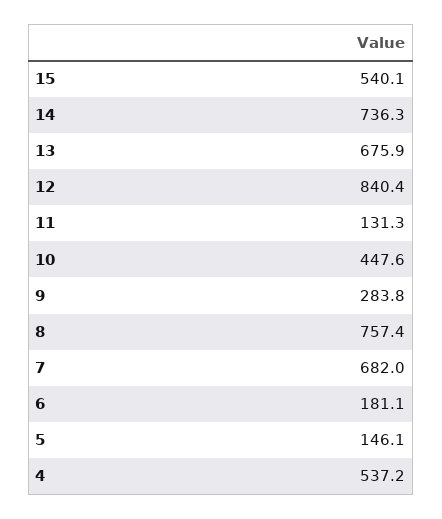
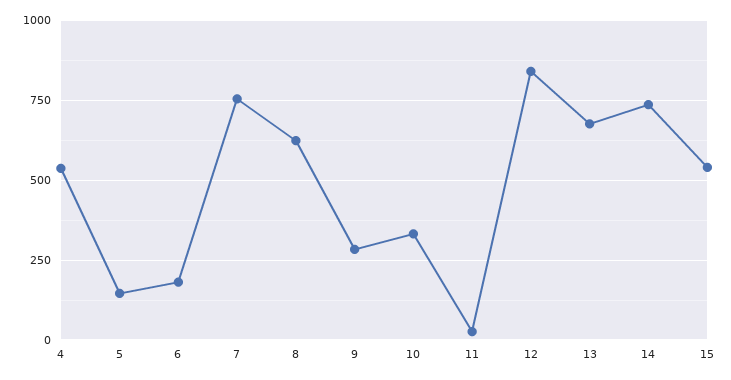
  {
    "15": 540.1,
    "14": 736.3,
    "13": 675.9,
    "12": 840.4,
-   "11": 131.3,
+   "11": 25,
-   "10": 447.6,
+   "10": 325,
    "9": 283.8,
-   "8": 757.4,
+   "8": 625,
-   "7": 682,
+   "7": 750,
    "6": 181.1,
    "5": 146.1,
    "4": 537.2
  }

